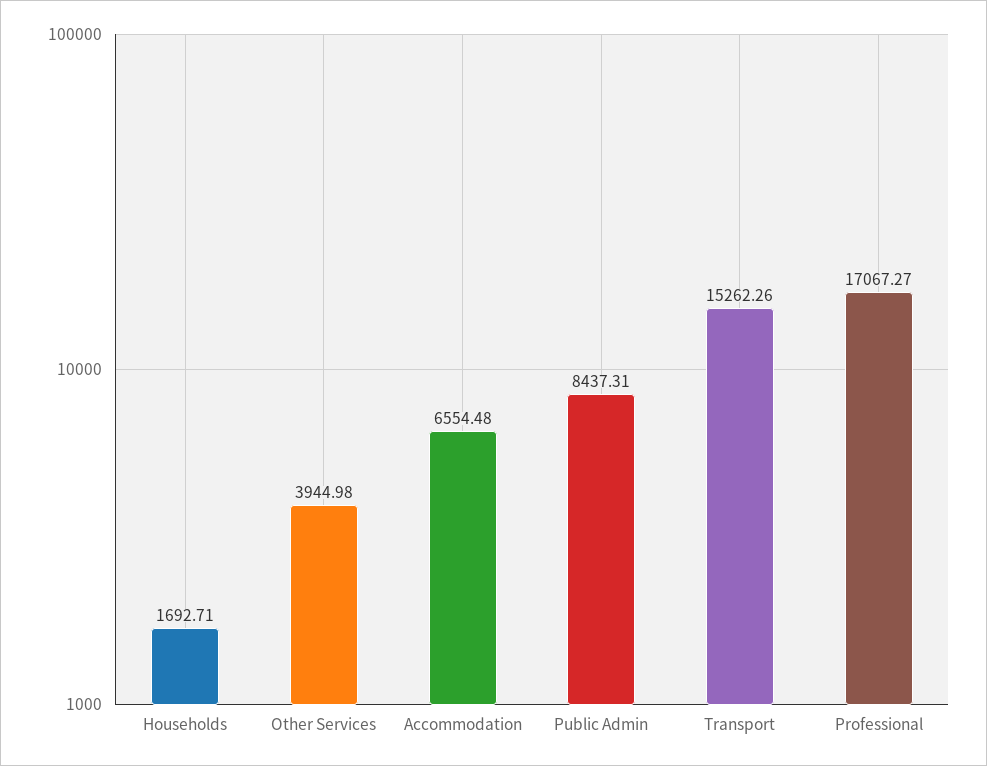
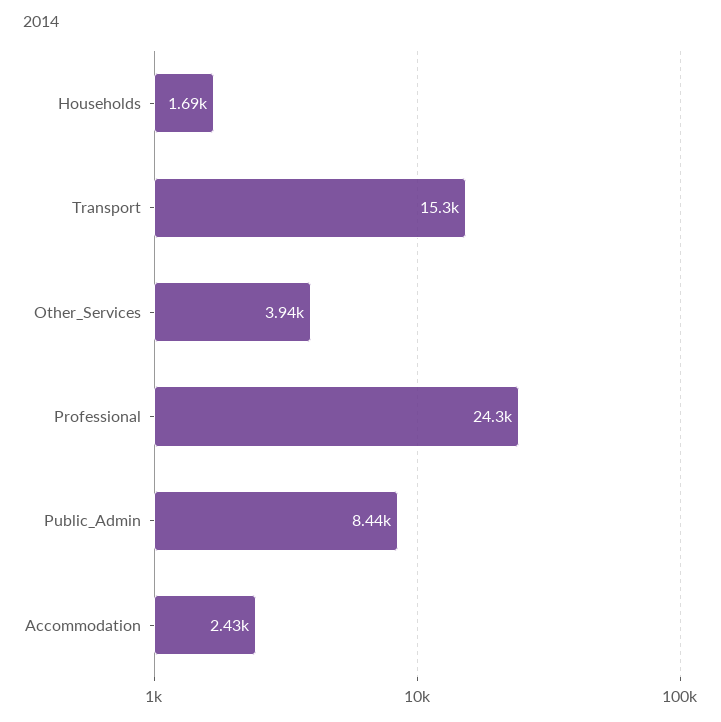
  {
    "Households": 1692.71,
    "Other Services": 3944.98,
-   "Accommodation": 6554.48,
+   "Accommodation": 2430,
    "Public Admin": 8437.31,
    "Transport": 15262.26,
-   "Professional": 17067.27
+   "Professional": 24300
  }

